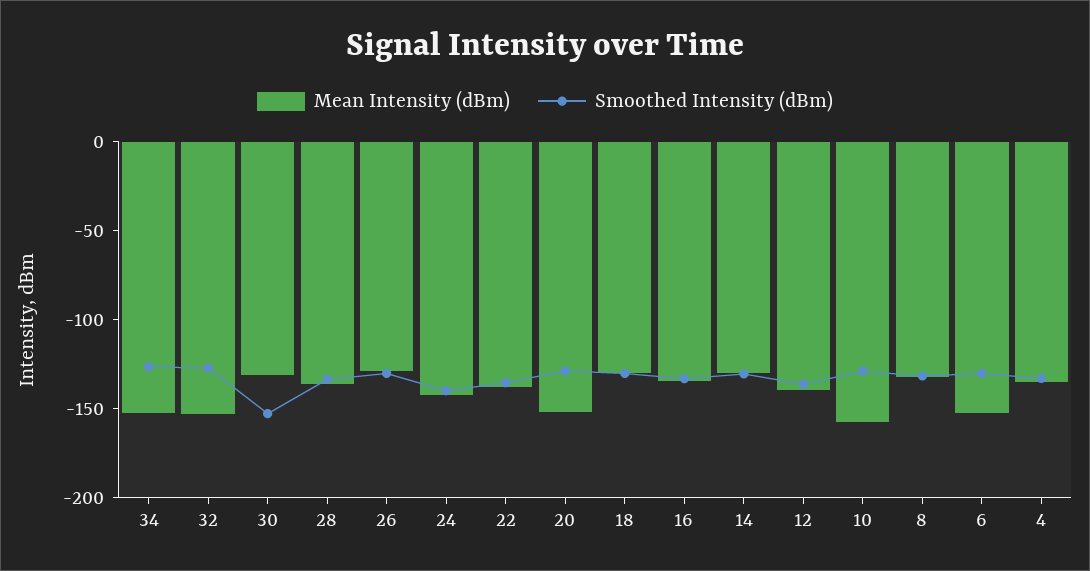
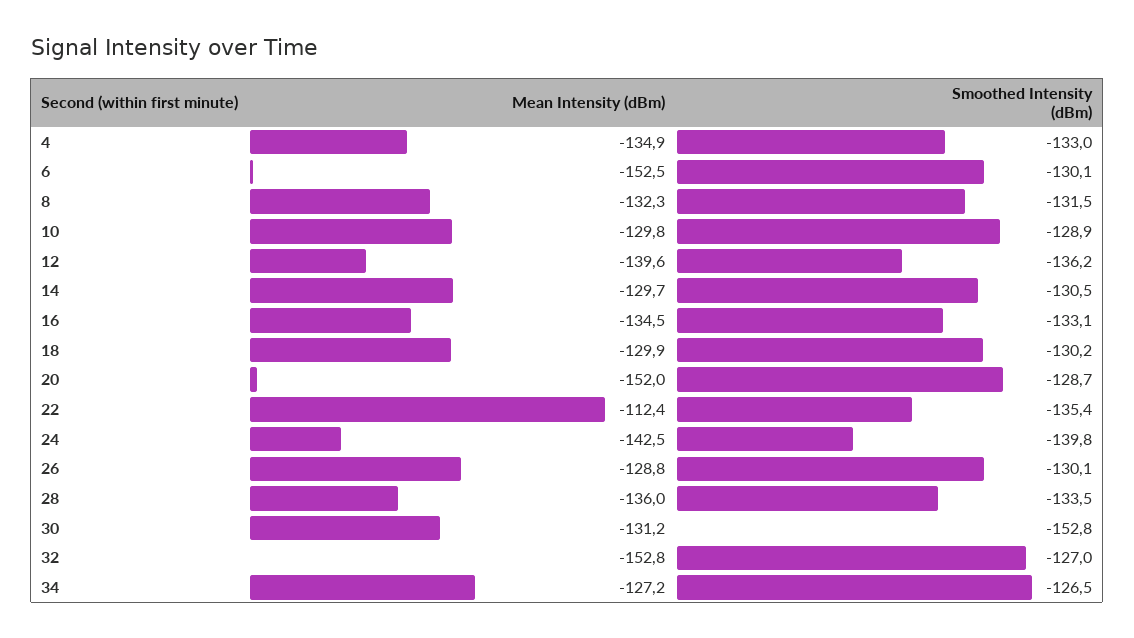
  {
    "Mean Intensity (dBm)": {
-     "34": -150,
+     "34": -127.2,
      "32": -152.8,
      "30": -131.2,
      "28": -136,
      "26": -128.8,
      "24": -142.5,
-     "22": -140,
+     "22": -112.4,
      "20": -152,
      "18": -129.9,
      "16": -134.5,
      "14": -129.7,
      "12": -139.6,
-     "10": -160,
+     "10": -129.8,
      "8": -132.3,
      "6": -152.5,
      "4": -134.9
    },
    "Smoothed Intensity (dBm)": {
      "34": -126.5,
      "32": -127,
      "30": -152.8,
      "28": -133.5,
      "26": -130.1,
      "24": -139.8,
      "22": -135.4,
      "20": -128.7,
      "18": -130.2,
      "16": -133.1,
      "14": -130.5,
      "12": -136.2,
      "10": -128.9,
      "8": -131.5,
      "6": -130.1,
      "4": -133
    }
  }

